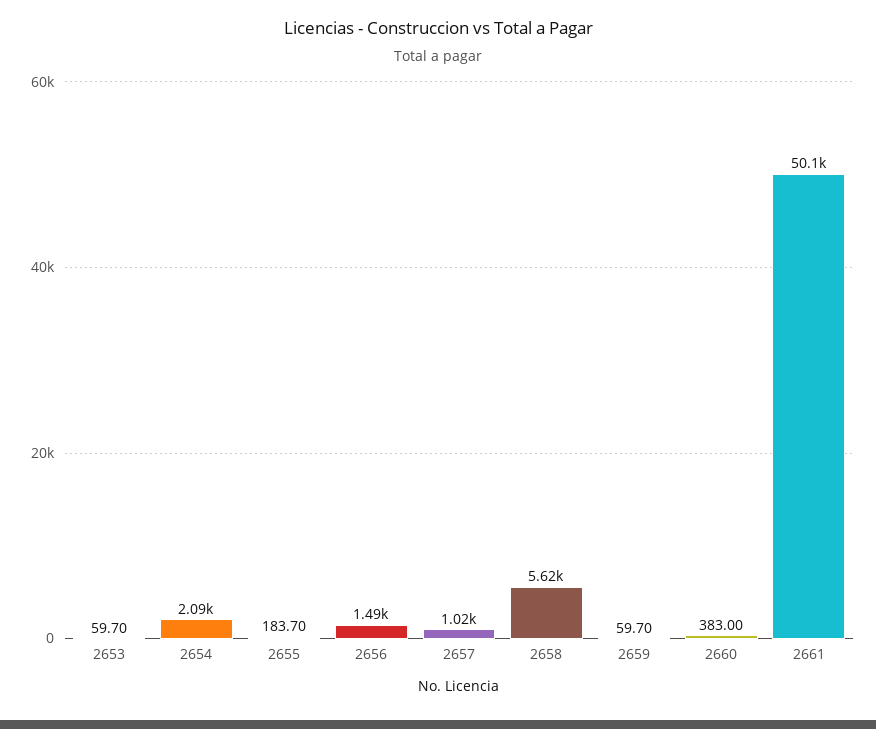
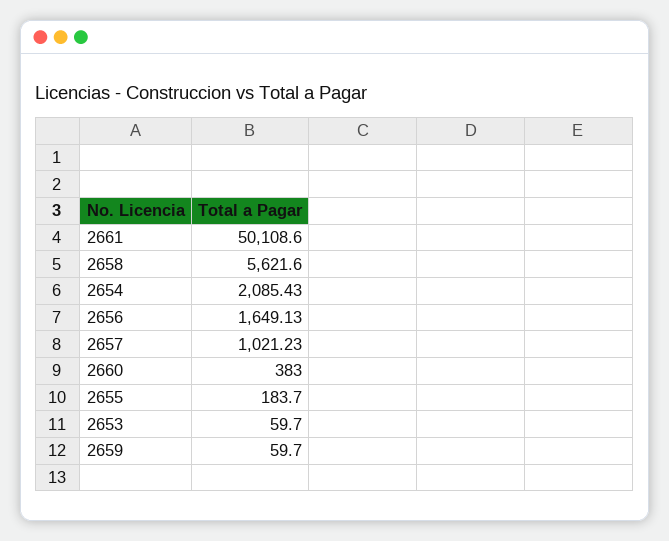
  {
    "2653": 59.7,
    "2654": 2085.43,
    "2655": 183.7,
-   "2656": 1490,
+   "2656": 1649.13,
    "2657": 1021.23,
    "2658": 5621.6,
    "2659": 59.7,
    "2660": 383,
    "2661": 50108.6
  }

